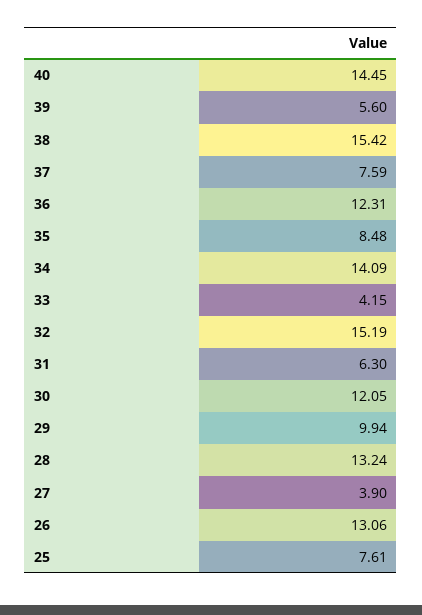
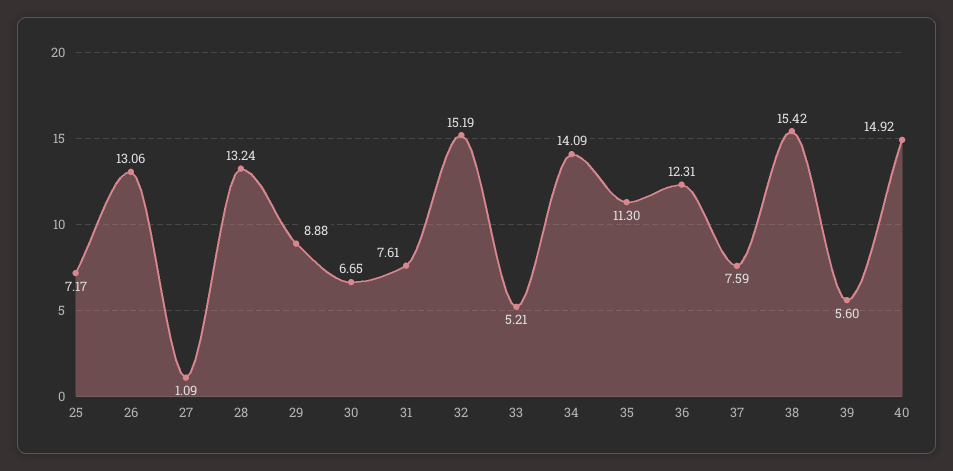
  {
-   "40": 14.45,
+   "40": 14.92,
    "39": 5.6,
    "38": 15.42,
    "37": 7.59,
    "36": 12.31,
-   "35": 8.48,
+   "35": 11.3,
    "34": 14.09,
-   "33": 4.15,
+   "33": 5.21,
    "32": 15.19,
-   "31": 6.3,
+   "31": 7.61,
-   "30": 12.05,
+   "30": 6.65,
-   "29": 9.94,
+   "29": 8.88,
    "28": 13.24,
-   "27": 3.9,
+   "27": 1.09,
    "26": 13.06,
-   "25": 7.61
+   "25": 7.17
  }

